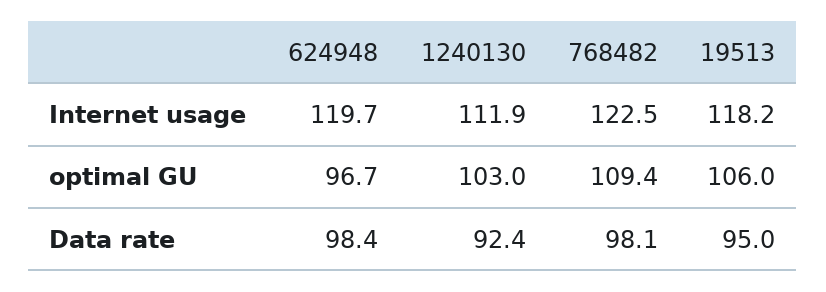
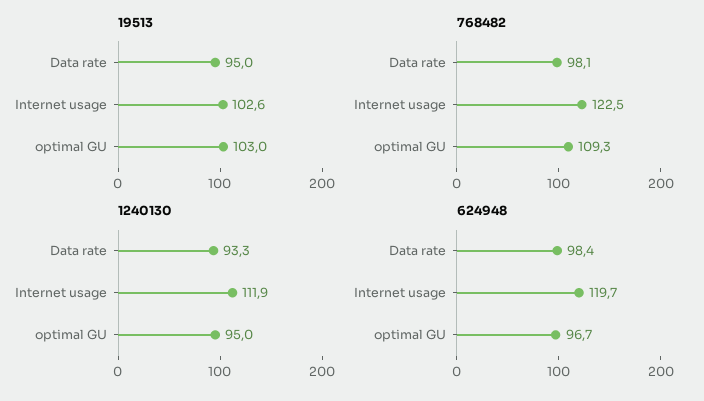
  {
    "624948": {
      "Internet usage": 119.7,
      "optimal GU": 96.7,
      "Data rate": 98.4
    },
    "1240130": {
      "Internet usage": 111.9,
-     "optimal GU": 103,
+     "optimal GU": 95,
-     "Data rate": 92.4
+     "Data rate": 93.3
    },
    "768482": {
      "Internet usage": 122.5,
-     "optimal GU": 109.4,
+     "optimal GU": 109.3,
      "Data rate": 98.1
    },
    "19513": {
-     "Internet usage": 118.2,
+     "Internet usage": 102.6,
-     "optimal GU": 106,
+     "optimal GU": 103,
      "Data rate": 95
    }
  }

